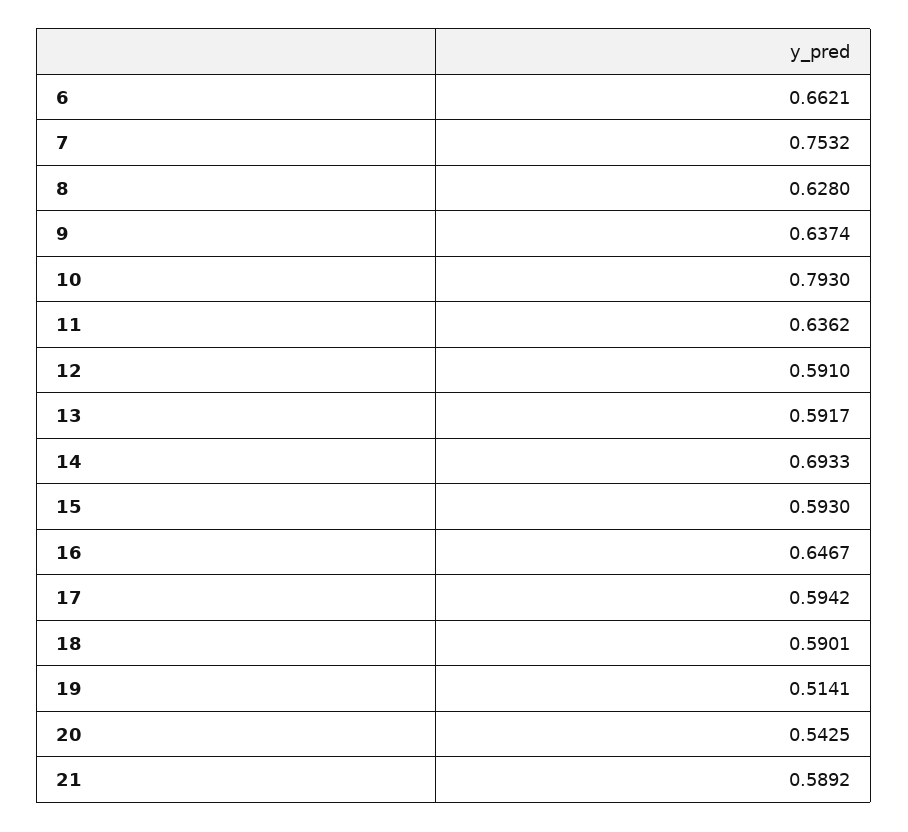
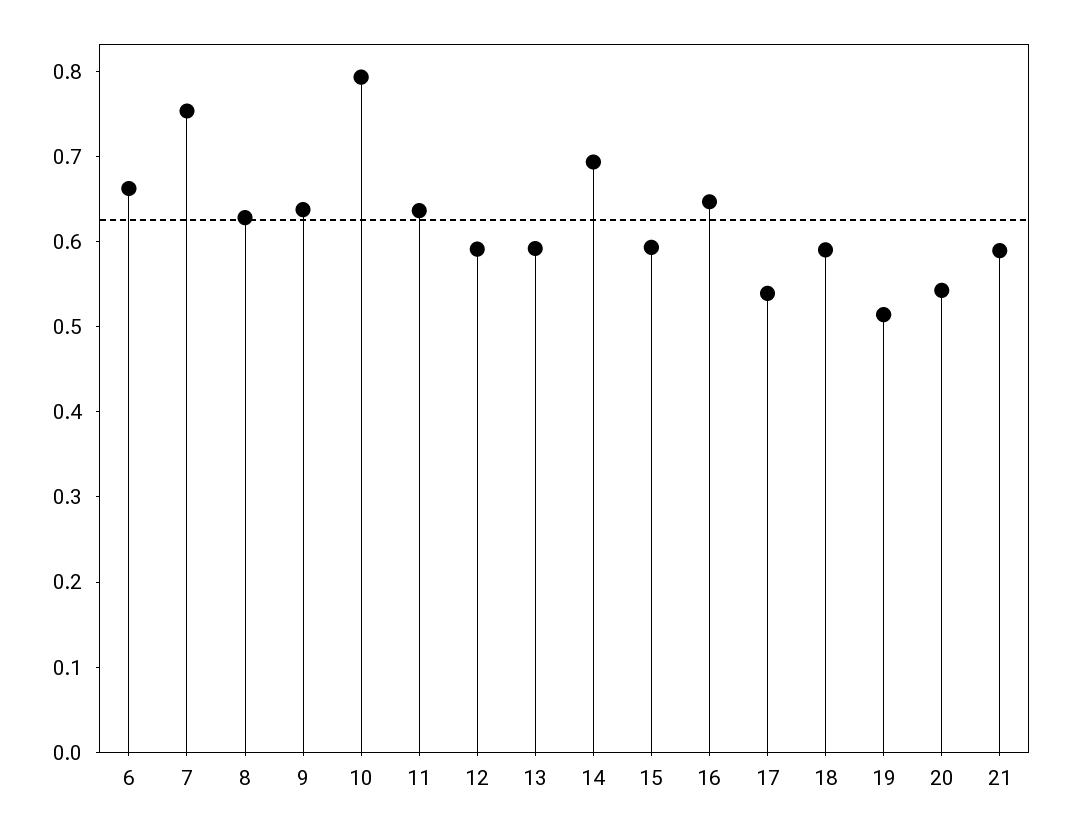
  {
    "6": 0.6621,
    "7": 0.7532,
    "8": 0.628,
    "9": 0.6374,
    "10": 0.793,
    "11": 0.6362,
    "12": 0.591,
    "13": 0.5917,
    "14": 0.6933,
    "15": 0.593,
    "16": 0.6467,
-   "17": 0.5942,
+   "17": 0.54,
    "18": 0.5901,
    "19": 0.5141,
    "20": 0.5425,
    "21": 0.5892
  }

